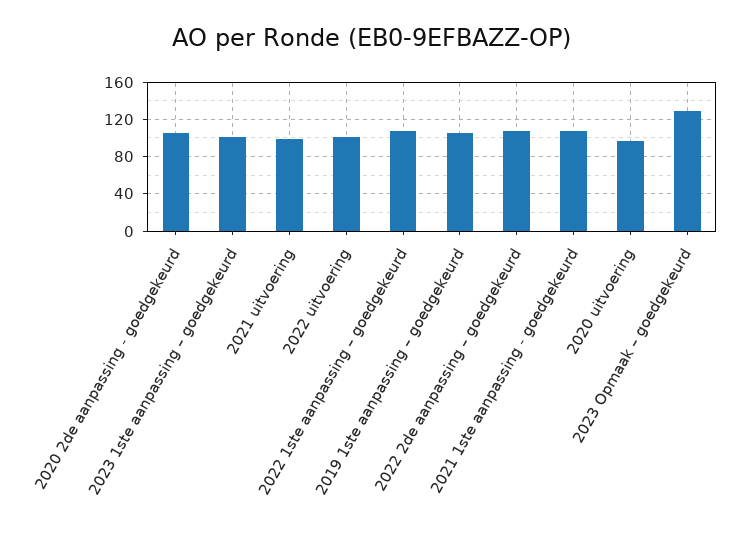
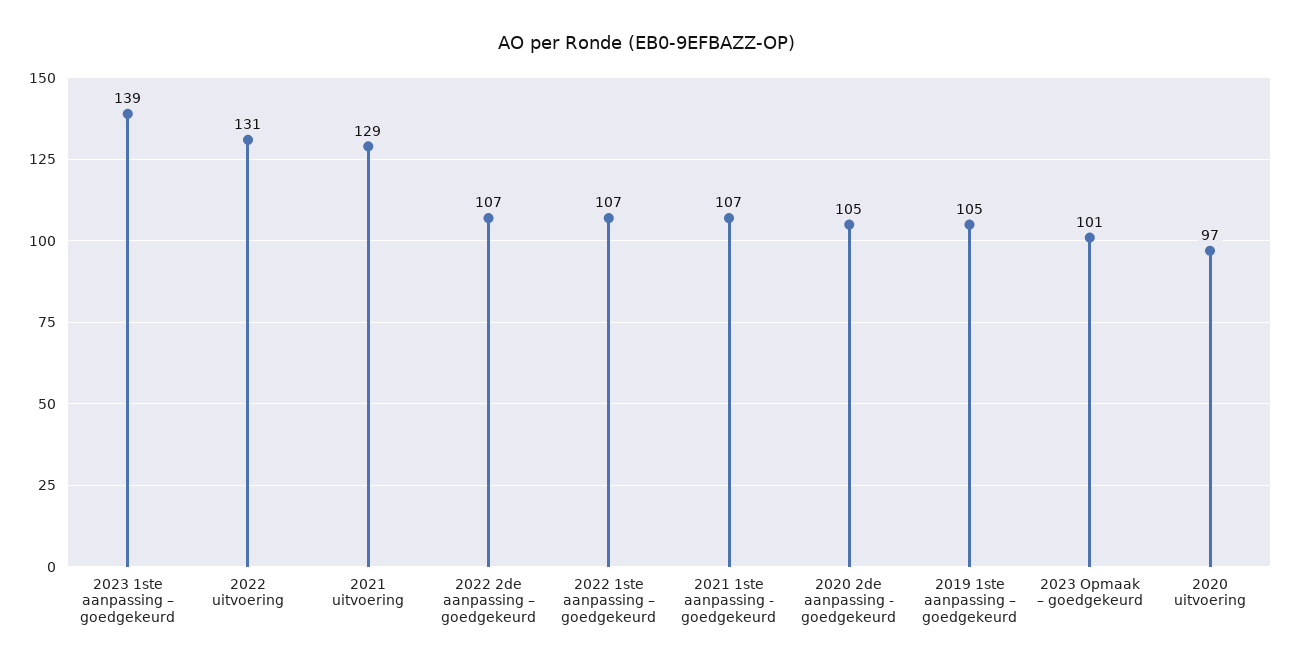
  {
    "2020 2de aanpassing - goedgekeurd": 105,
-   "2023 1ste aanpassing – goedgekeurd": 100,
+   "2023 1ste aanpassing – goedgekeurd": 139,
-   "2021 uitvoering": 100,
+   "2021 uitvoering": 129,
-   "2022 uitvoering": 100,
+   "2022 uitvoering": 131,
    "2022 1ste aanpassing – goedgekeurd": 107,
    "2019 1ste aanpassing – goedgekeurd": 105,
    "2022 2de aanpassing – goedgekeurd": 107,
    "2021 1ste aanpassing - goedgekeurd": 107,
    "2020 uitvoering": 97,
-   "2023 Opmaak – goedgekeurd": 130
+   "2023 Opmaak – goedgekeurd": 101
  }

